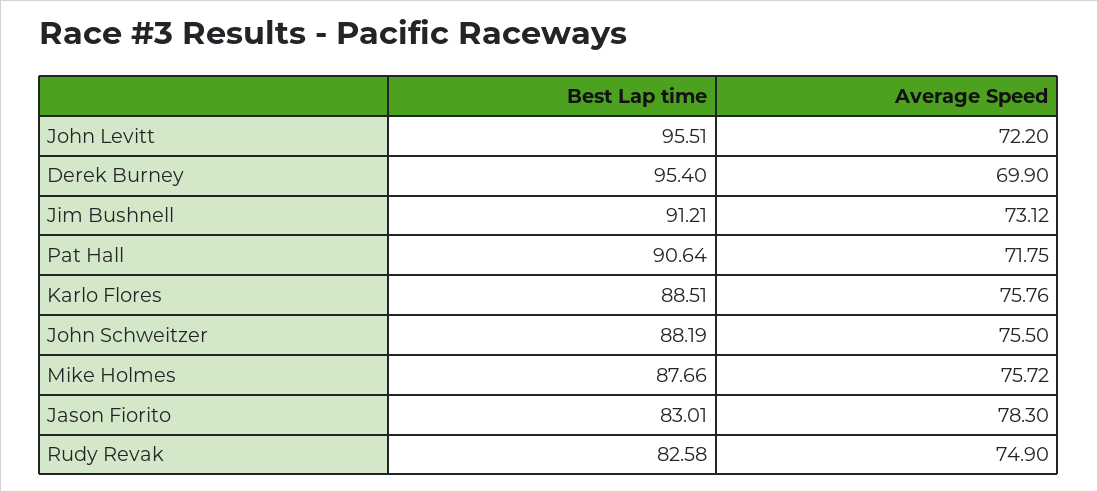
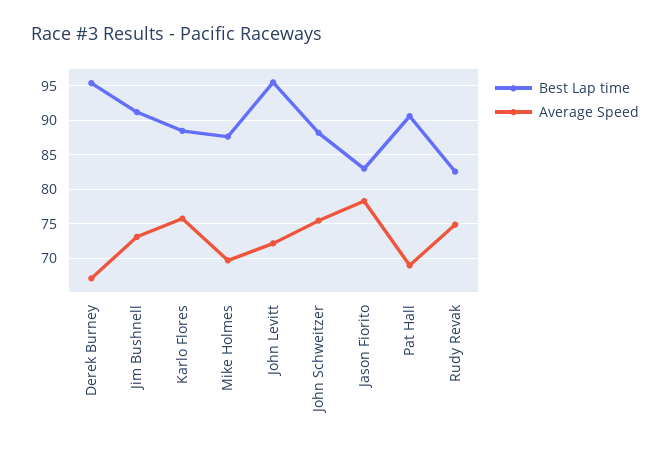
  {
    "Best Lap time": {
      "John Levitt": 95.51,
      "Derek Burney": 95.4,
      "Jim Bushnell": 91.21,
      "Pat Hall": 90.64,
      "Karlo Flores": 88.51,
      "John Schweitzer": 88.19,
      "Mike Holmes": 87.66,
      "Jason Fiorito": 83.01,
      "Rudy Revak": 82.58
    },
    "Average Speed": {
      "John Levitt": 72.2,
-     "Derek Burney": 69.9,
+     "Derek Burney": 67,
      "Jim Bushnell": 73.12,
-     "Pat Hall": 71.75,
+     "Pat Hall": 69,
      "Karlo Flores": 75.76,
      "John Schweitzer": 75.5,
-     "Mike Holmes": 75.72,
+     "Mike Holmes": 70,
      "Jason Fiorito": 78.3,
      "Rudy Revak": 74.9
    }
  }

